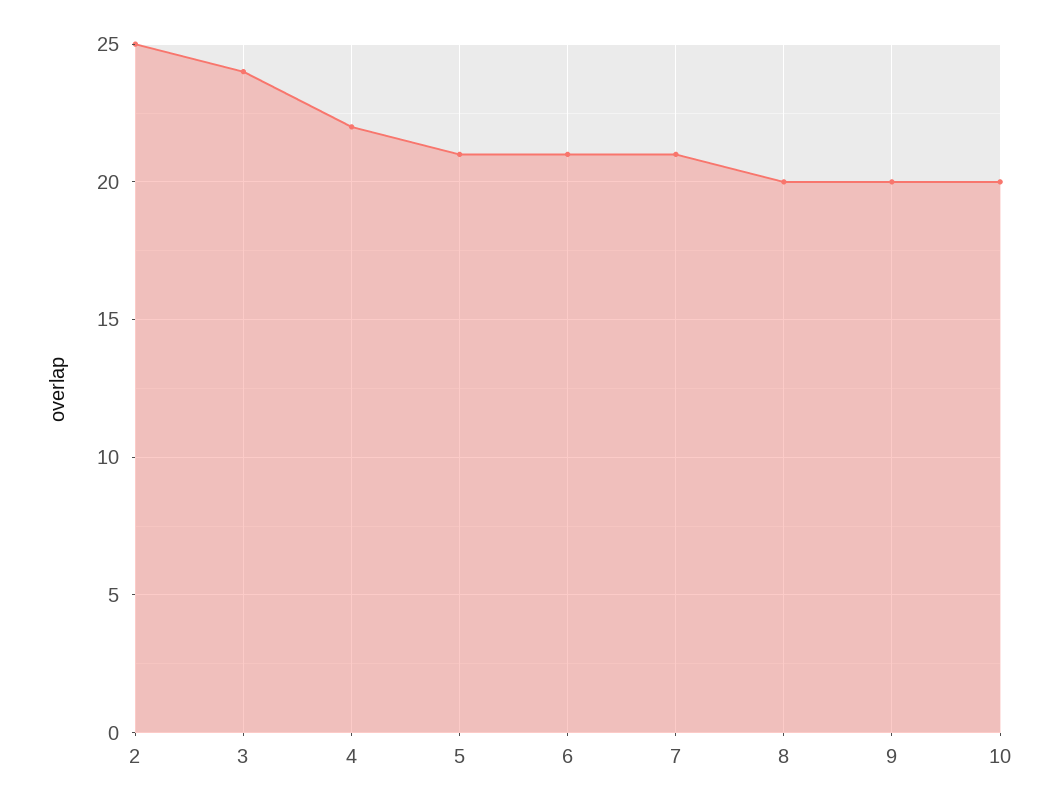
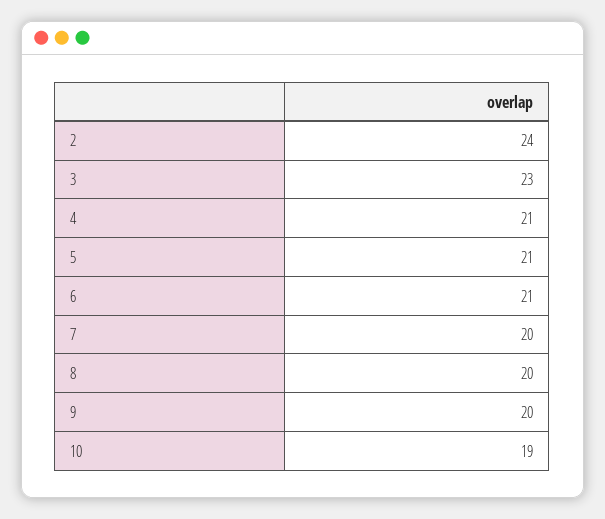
  {
-   "2": 25,
+   "2": 24,
-   "3": 24,
+   "3": 23,
-   "4": 22,
+   "4": 21,
    "5": 21,
    "6": 21,
-   "7": 21,
+   "7": 20,
    "8": 20,
    "9": 20,
-   "10": 20
+   "10": 19
  }

